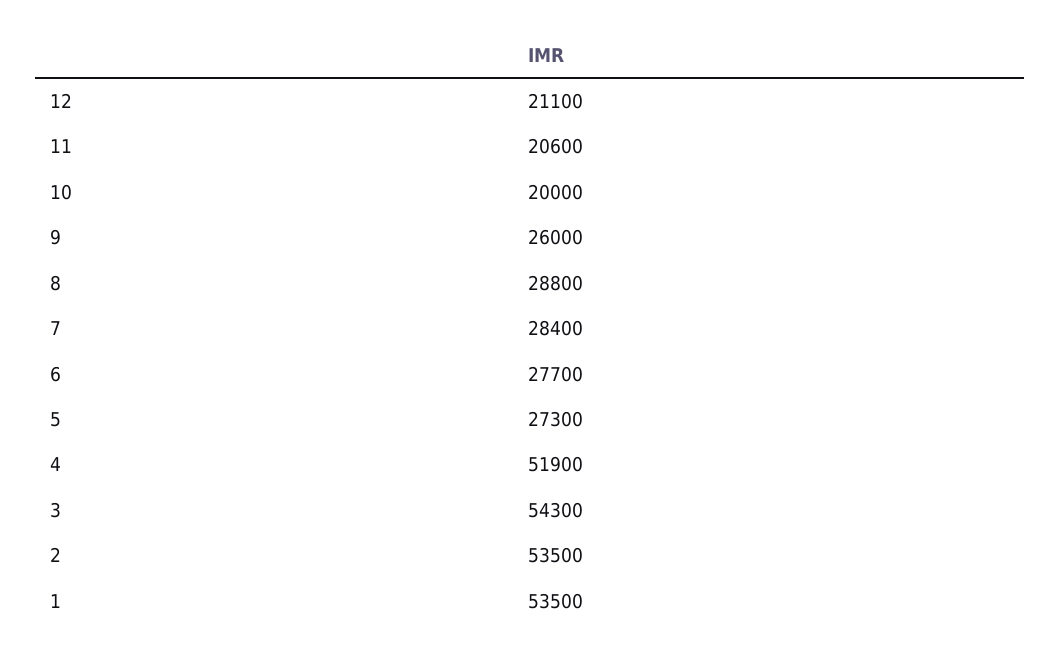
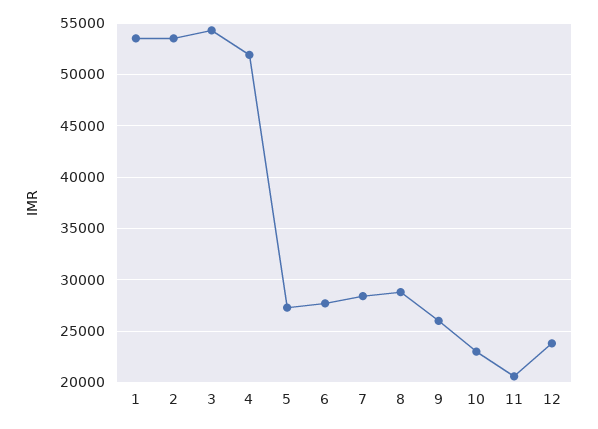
  {
-   "12": 21100,
+   "12": 24000,
    "11": 20600,
-   "10": 20000,
+   "10": 23000,
    "9": 26000,
    "8": 28800,
    "7": 28400,
    "6": 27700,
    "5": 27300,
    "4": 51900,
    "3": 54300,
    "2": 53500,
    "1": 53500
  }

